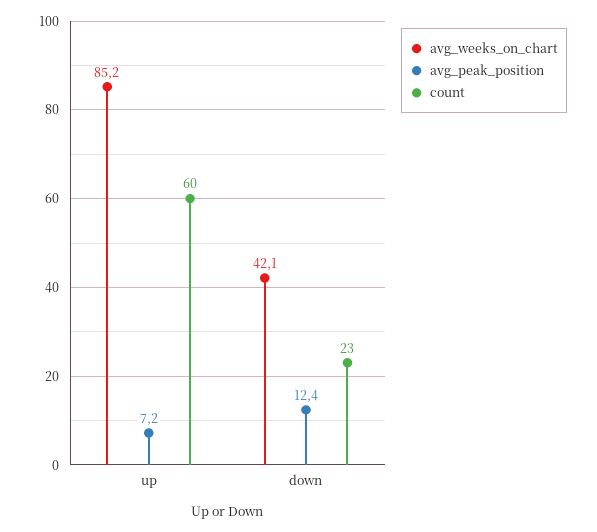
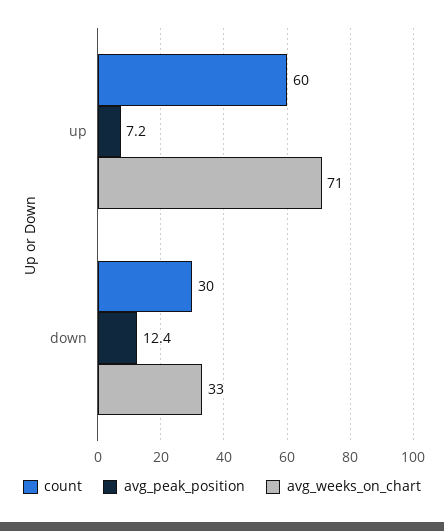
  {
    "avg_weeks_on_chart": {
-     "up": 85.2,
+     "up": 71,
-     "down": 42.1
+     "down": 33
    },
    "avg_peak_position": {
      "up": 7.2,
      "down": 12.4
    },
    "count": {
      "up": 60,
-     "down": 23
+     "down": 30
    }
  }

